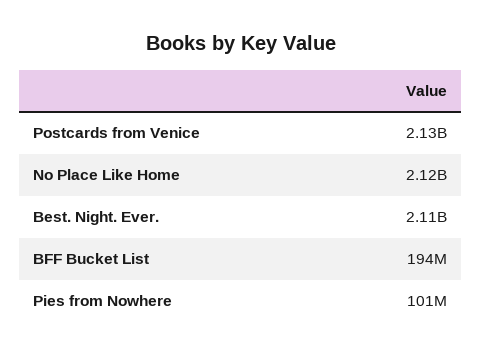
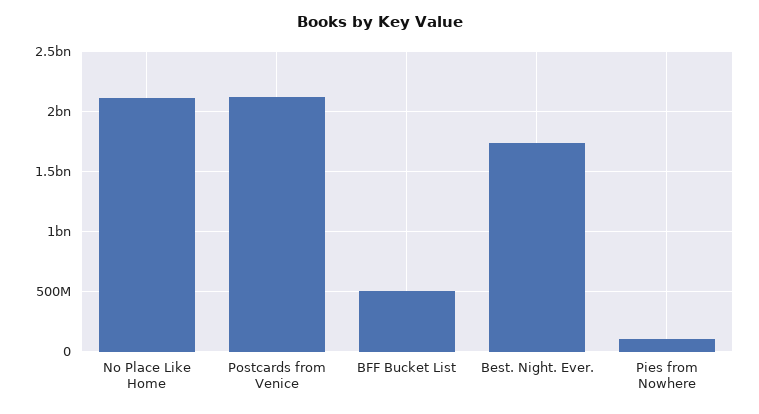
  {
    "Postcards from Venice": 2130000000,
    "No Place Like Home": 2120000000,
-   "Best. Night. Ever.": 2110000000,
+   "Best. Night. Ever.": 1750000000,
-   "BFF Bucket List": 194000000,
+   "BFF Bucket List": 500000000,
    "Pies from Nowhere": 101000000
  }

